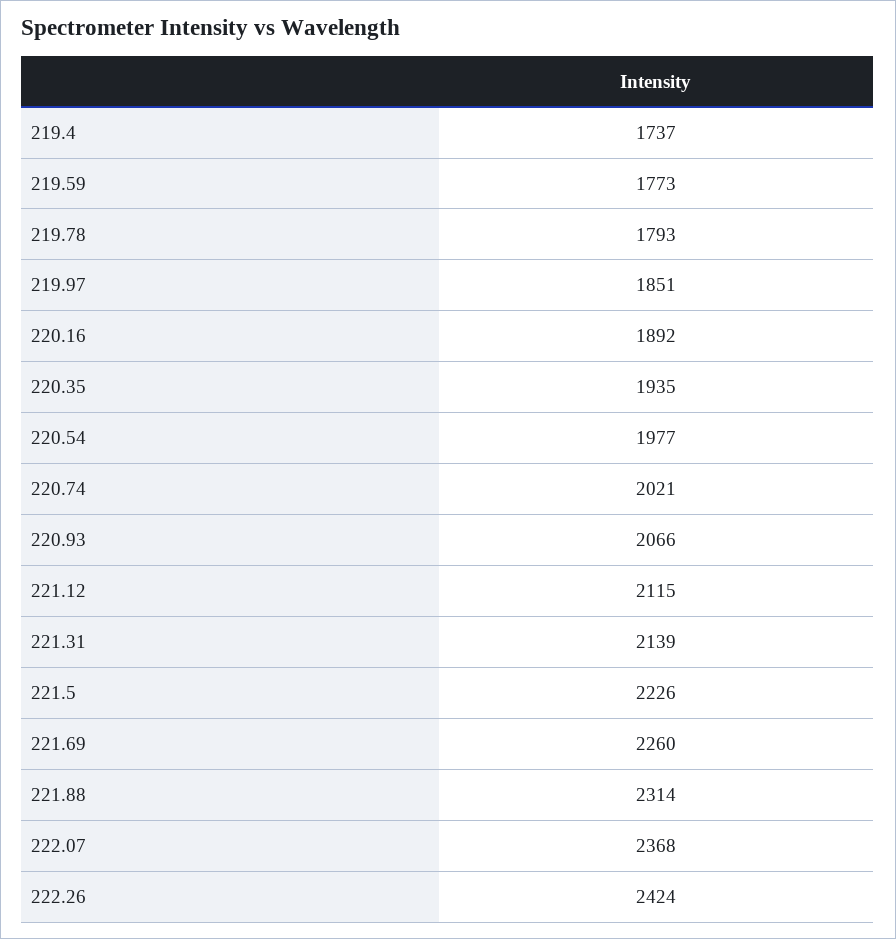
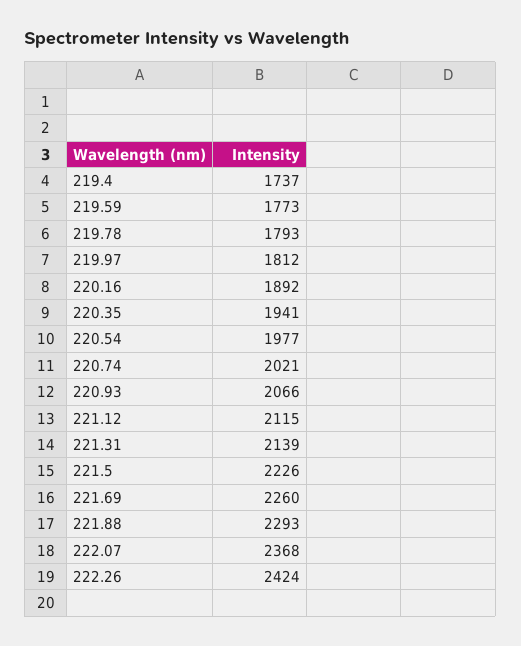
  {
    "219.4": 1737,
    "219.59": 1773,
    "219.78": 1793,
-   "219.97": 1851,
+   "219.97": 1812,
    "220.16": 1892,
-   "220.35": 1935,
+   "220.35": 1941,
    "220.54": 1977,
    "220.74": 2021,
    "220.93": 2066,
    "221.12": 2115,
    "221.31": 2139,
    "221.5": 2226,
    "221.69": 2260,
-   "221.88": 2314,
+   "221.88": 2293,
    "222.07": 2368,
    "222.26": 2424
  }

